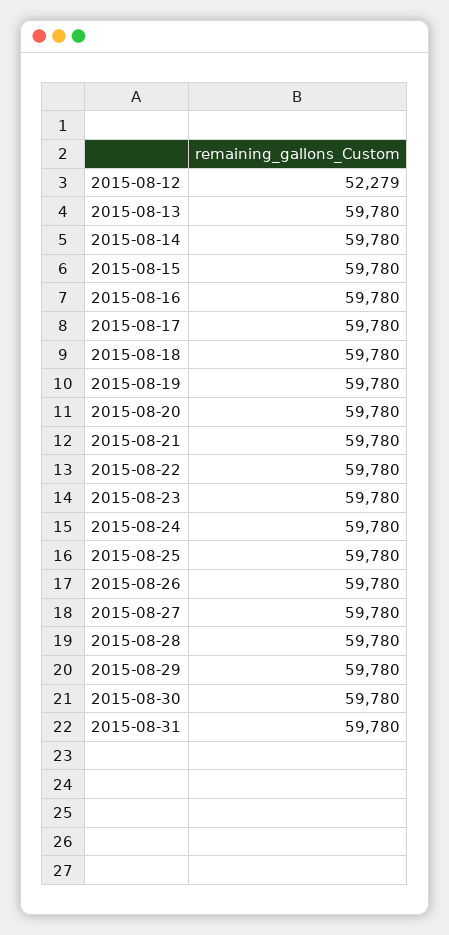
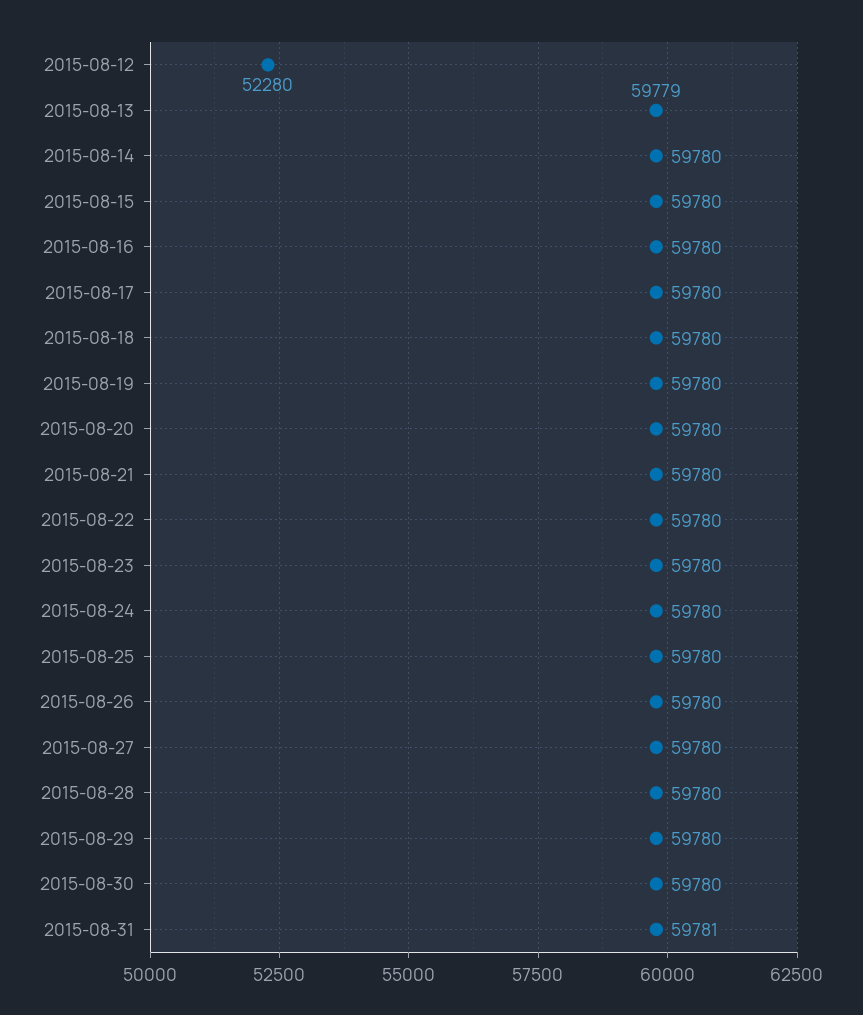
  {
-   "2015-08-12": 52279,
+   "2015-08-12": 52280,
-   "2015-08-13": 59780,
+   "2015-08-13": 59779,
    "2015-08-14": 59780,
    "2015-08-15": 59780,
    "2015-08-16": 59780,
    "2015-08-17": 59780,
    "2015-08-18": 59780,
    "2015-08-19": 59780,
    "2015-08-20": 59780,
    "2015-08-21": 59780,
    "2015-08-22": 59780,
    "2015-08-23": 59780,
    "2015-08-24": 59780,
    "2015-08-25": 59780,
    "2015-08-26": 59780,
    "2015-08-27": 59780,
    "2015-08-28": 59780,
    "2015-08-29": 59780,
    "2015-08-30": 59780,
-   "2015-08-31": 59780
+   "2015-08-31": 59781
  }

